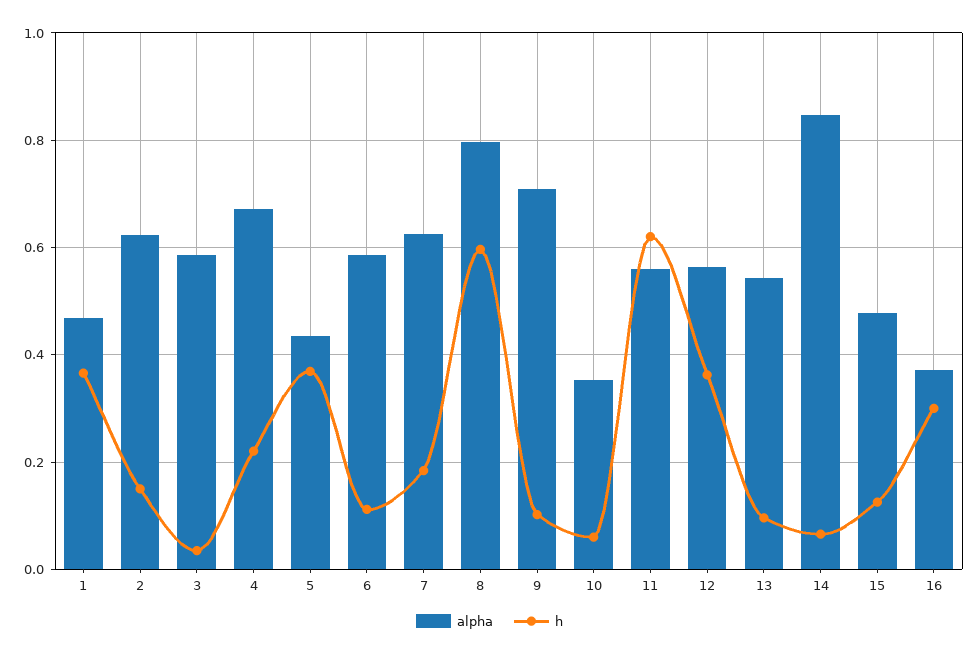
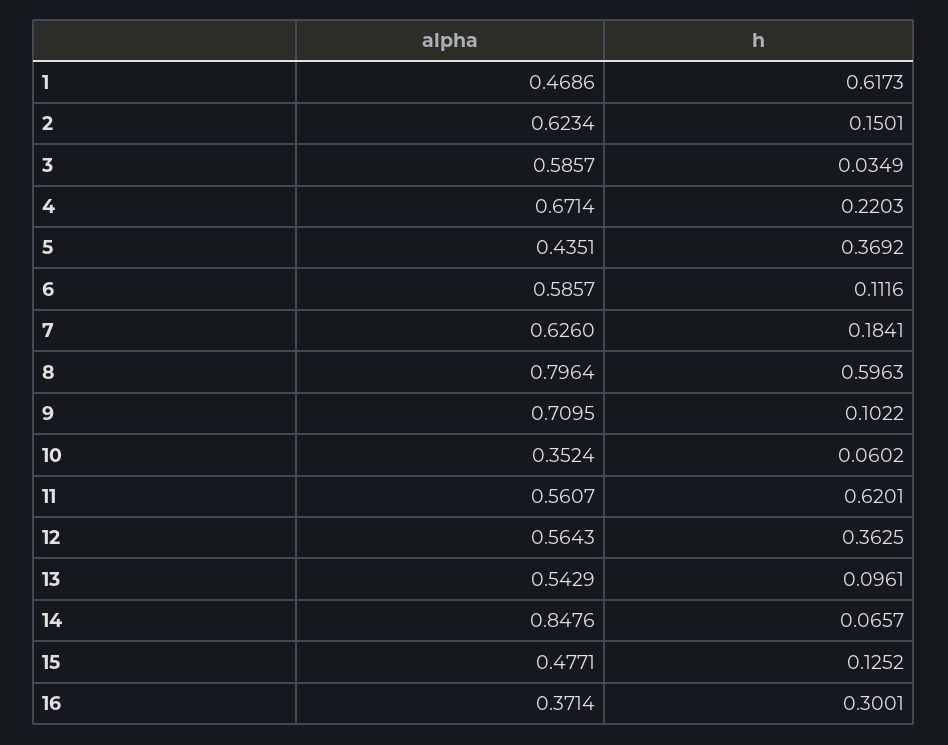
  {
    "alpha": {
      "1": 0.4686,
      "2": 0.6234,
      "3": 0.5857,
      "4": 0.6714,
      "5": 0.4351,
      "6": 0.5857,
      "7": 0.626,
      "8": 0.7964,
      "9": 0.7095,
      "10": 0.3524,
      "11": 0.5607,
      "12": 0.5643,
      "13": 0.5429,
      "14": 0.8476,
      "15": 0.4771,
      "16": 0.3714
    },
    "h": {
-     "1": 0.36,
+     "1": 0.6173,
      "2": 0.1501,
      "3": 0.0349,
      "4": 0.2203,
      "5": 0.3692,
      "6": 0.1116,
      "7": 0.1841,
      "8": 0.5963,
      "9": 0.1022,
      "10": 0.0602,
      "11": 0.6201,
      "12": 0.3625,
      "13": 0.0961,
      "14": 0.0657,
      "15": 0.1252,
      "16": 0.3001
    }
  }

